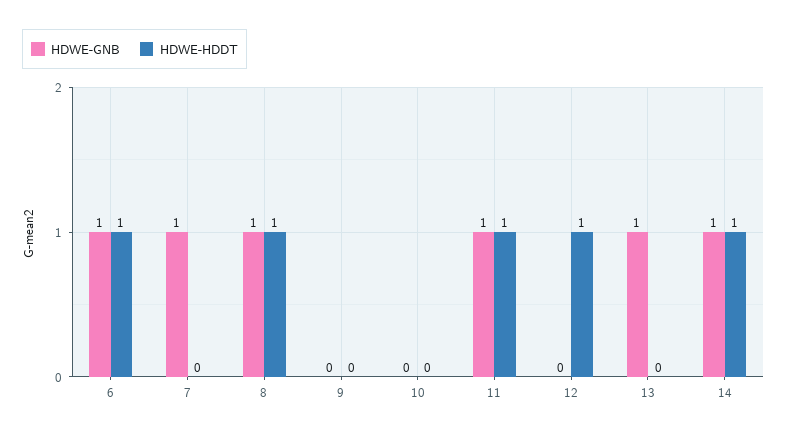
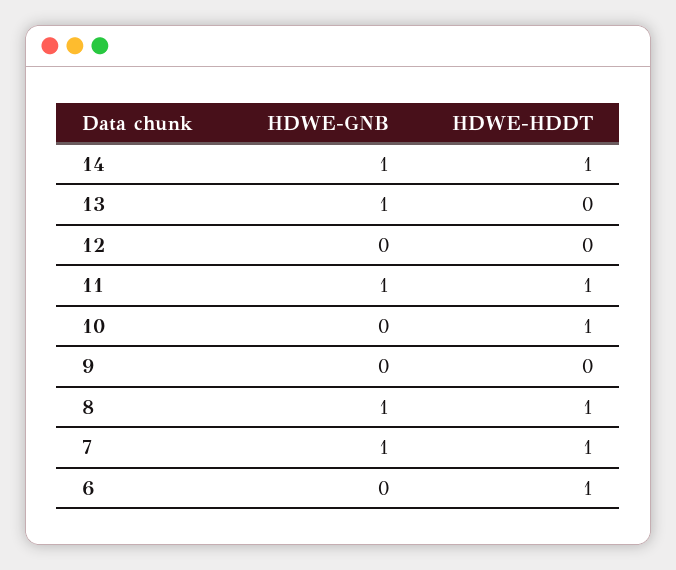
  {
    "HDWE-GNB": {
-     "6": 1,
+     "6": 0,
      "7": 1,
      "8": 1,
      "9": 0,
      "10": 0,
      "11": 1,
      "12": 0,
      "13": 1,
      "14": 1
    },
    "HDWE-HDDT": {
      "6": 1,
-     "7": 0,
+     "7": 1,
      "8": 1,
      "9": 0,
-     "10": 0,
+     "10": 1,
      "11": 1,
-     "12": 1,
+     "12": 0,
      "13": 0,
      "14": 1
    }
  }

